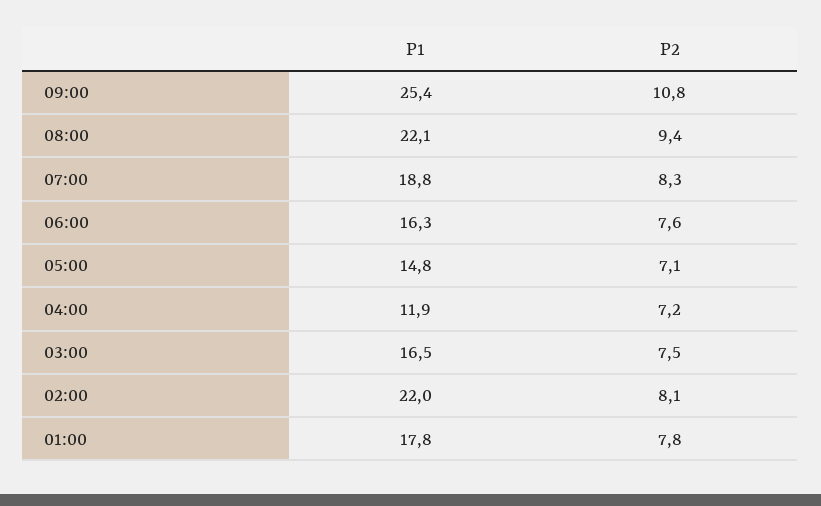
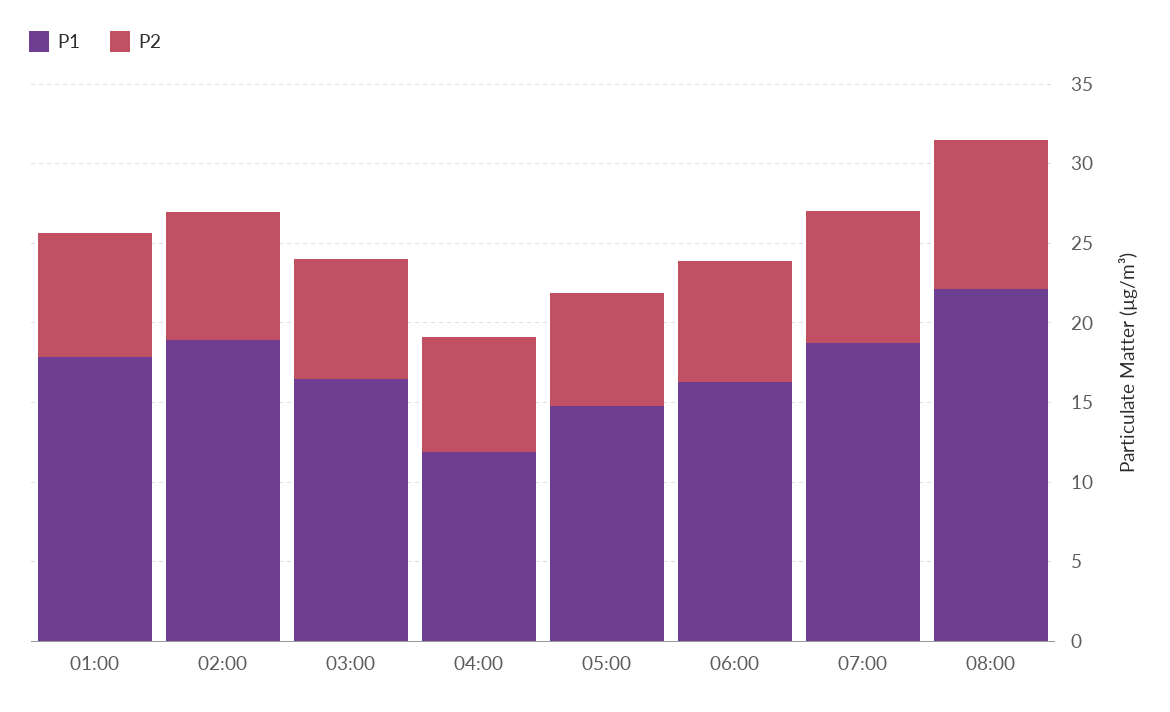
  {
    "P1": {
-     "09:00": 25.4,
      "08:00": 22.1,
      "07:00": 18.8,
      "06:00": 16.3,
      "05:00": 14.8,
      "04:00": 11.9,
      "03:00": 16.5,
-     "02:00": 22,
+     "02:00": 19,
      "01:00": 17.8
    },
    "P2": {
-     "09:00": 10.8,
      "08:00": 9.4,
      "07:00": 8.3,
      "06:00": 7.6,
      "05:00": 7.1,
      "04:00": 7.2,
      "03:00": 7.5,
      "02:00": 8.1,
      "01:00": 7.8
    }
  }

